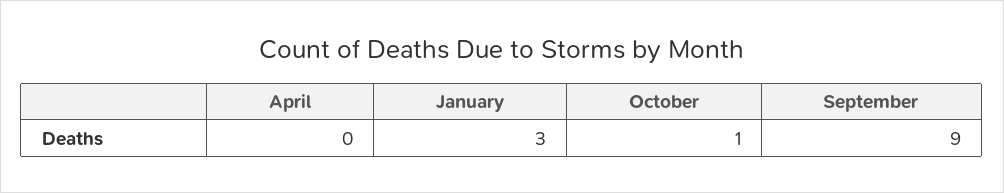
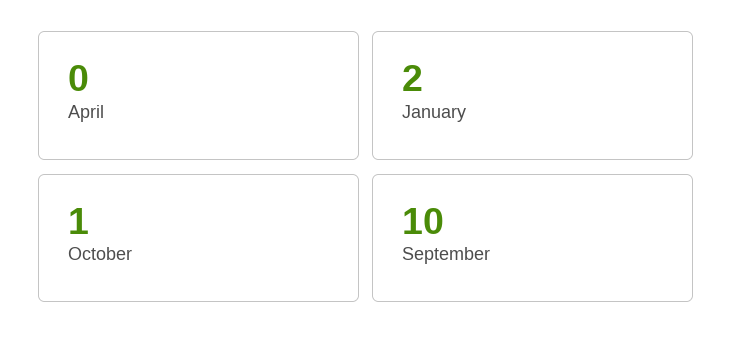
  {
    "April": 0,
-   "January": 3,
+   "January": 2,
    "October": 1,
-   "September": 9
+   "September": 10
  }

